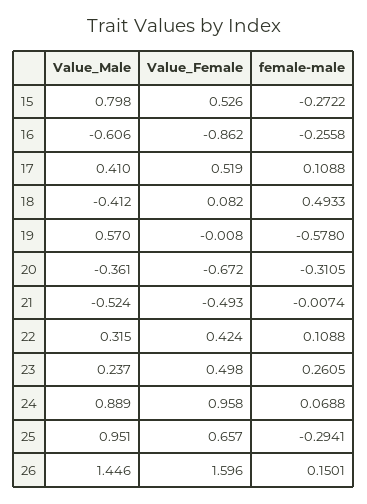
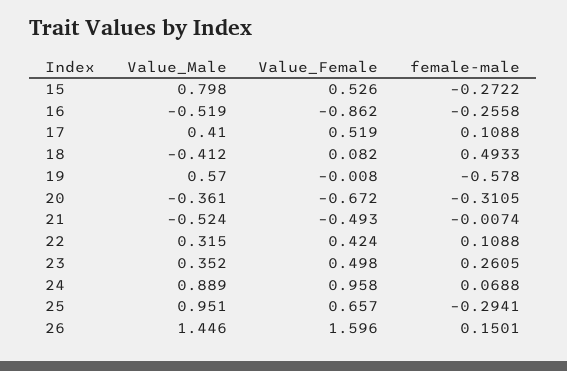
  {
    "Value_Male": {
      "15": 0.798,
-     "16": -0.606,
+     "16": -0.519,
      "17": 0.41,
      "18": -0.412,
      "19": 0.57,
      "20": -0.361,
      "21": -0.524,
      "22": 0.315,
-     "23": 0.237,
+     "23": 0.352,
      "24": 0.889,
      "25": 0.951,
      "26": 1.446
    },
    "Value_Female": {
      "15": 0.526,
      "16": -0.862,
      "17": 0.519,
      "18": 0.082,
      "19": -0.008,
      "20": -0.672,
      "21": -0.493,
      "22": 0.424,
      "23": 0.498,
      "24": 0.958,
      "25": 0.657,
      "26": 1.596
    },
    "female-male": {
      "15": -0.2722,
      "16": -0.2558,
      "17": 0.1088,
      "18": 0.4933,
      "19": -0.578,
      "20": -0.3105,
      "21": -0.0074,
      "22": 0.1088,
      "23": 0.2605,
      "24": 0.0688,
      "25": -0.2941,
      "26": 0.1501
    }
  }

